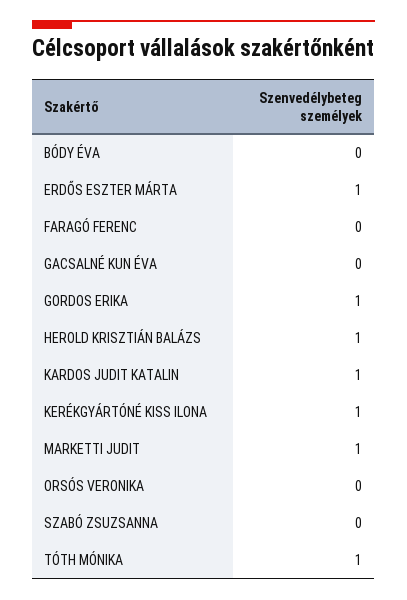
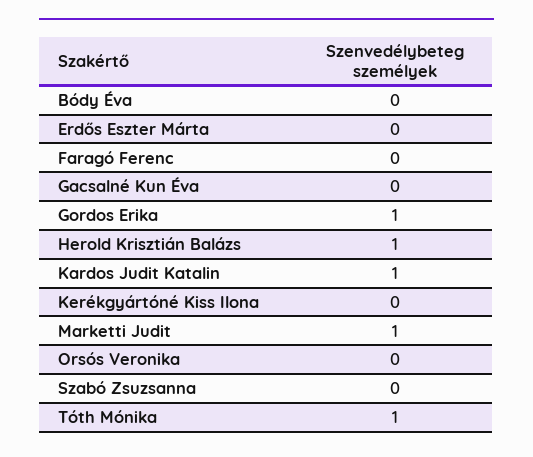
  {
    "BÓDY ÉVA": 0,
-   "ERDŐS ESZTER MÁRTA": 1,
+   "ERDŐS ESZTER MÁRTA": 0,
    "FARAGÓ FERENC": 0,
    "GACSALNÉ KUN ÉVA": 0,
    "GORDOS ERIKA": 1,
    "HEROLD KRISZTIÁN BALÁZS": 1,
    "KARDOS JUDIT KATALIN": 1,
-   "KERÉKGYÁRTÓNÉ KISS ILONA": 1,
+   "KERÉKGYÁRTÓNÉ KISS ILONA": 0,
    "MARKETTI JUDIT": 1,
    "ORSÓS VERONIKA": 0,
    "SZABÓ ZSUZSANNA": 0,
    "TÓTH MÓNIKA": 1
  }

